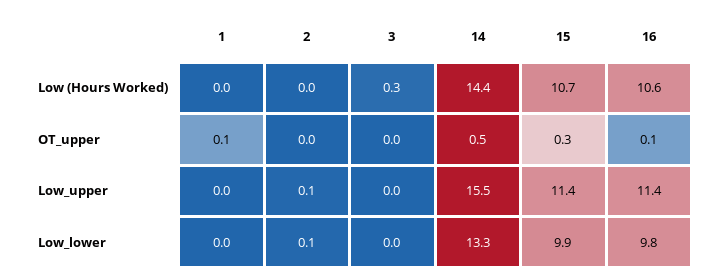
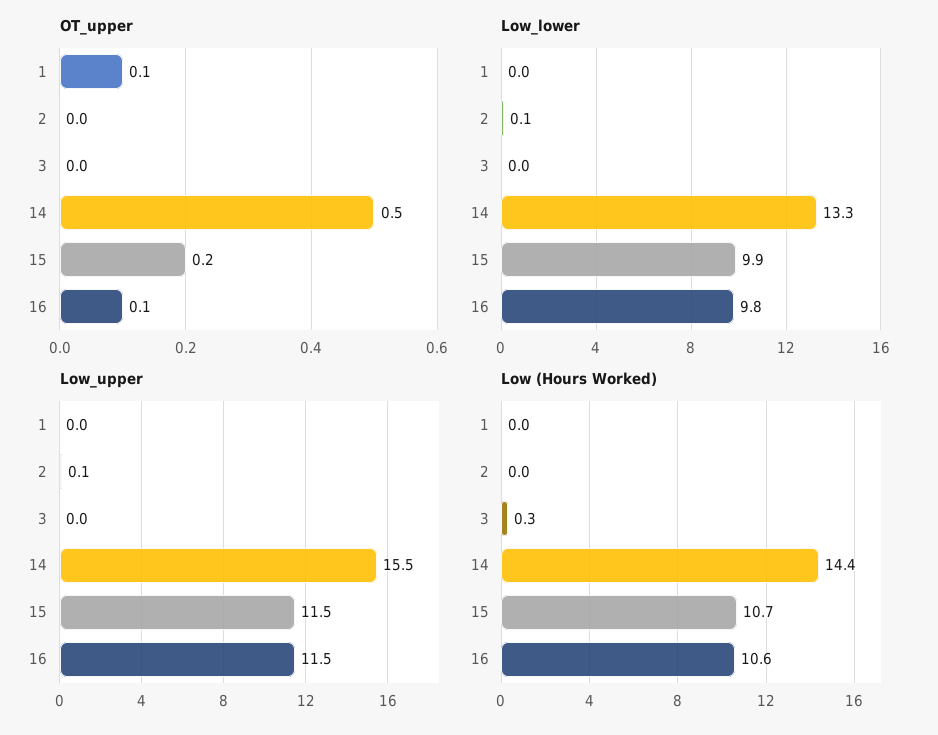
  {
    "Low (Hours Worked)": {
      "1": 0,
      "2": 0,
      "3": 0.3,
      "14": 14.4,
      "15": 10.7,
      "16": 10.6
    },
    "OT_upper": {
      "1": 0.1,
      "2": 0,
      "3": 0,
      "14": 0.5,
-     "15": 0.3,
+     "15": 0.2,
      "16": 0.1
    },
    "Low_upper": {
      "1": 0,
      "2": 0.1,
      "3": 0,
      "14": 15.5,
-     "15": 11.4,
+     "15": 11.5,
-     "16": 11.4
+     "16": 11.5
    },
    "Low_lower": {
      "1": 0,
      "2": 0.1,
      "3": 0,
      "14": 13.3,
      "15": 9.9,
      "16": 9.8
    }
  }

